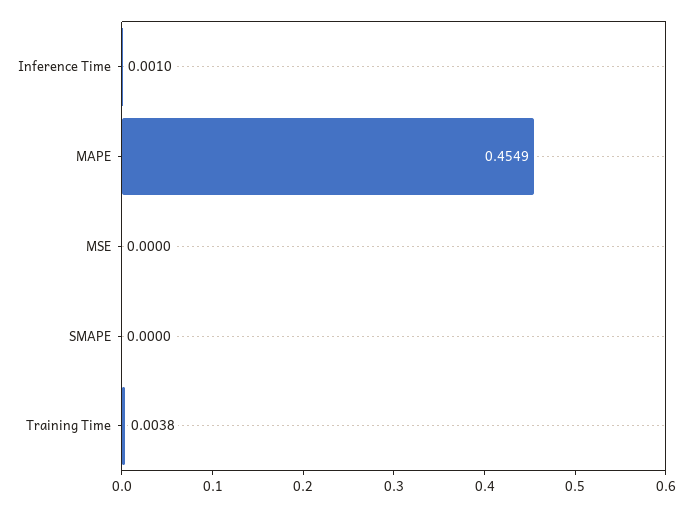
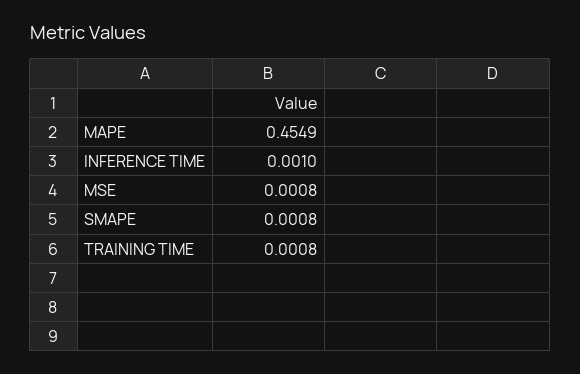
  {
    "Inference Time": 0.001,
    "MAPE": 0.4549,
-   "MSE": 0,
+   "MSE": 0.0008,
-   "SMAPE": 0,
+   "SMAPE": 0.0008,
-   "Training Time": 0.0038
+   "Training Time": 0.0008
  }

